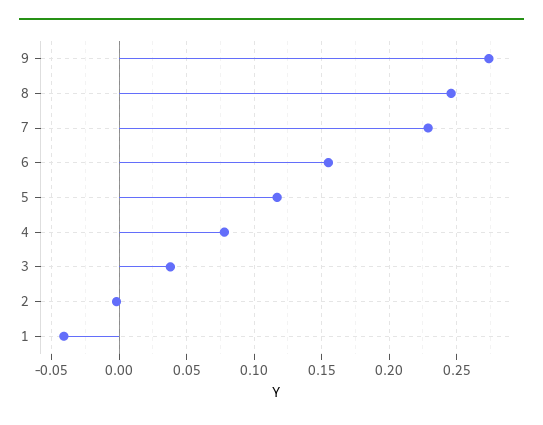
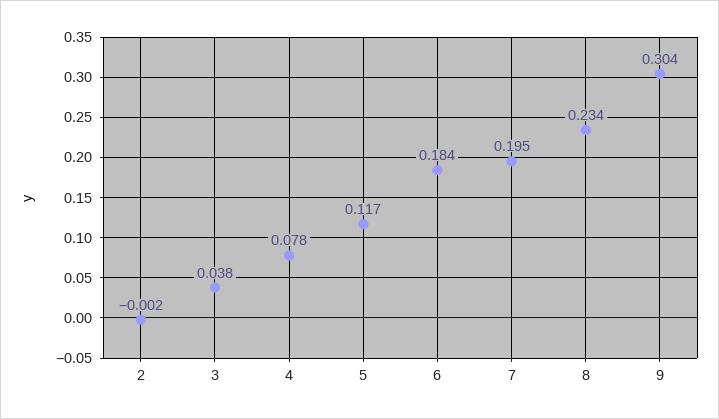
  {
-   "9": 0.275,
+   "9": 0.304,
-   "8": 0.245,
+   "8": 0.234,
-   "7": 0.23,
+   "7": 0.195,
-   "6": 0.155,
+   "6": 0.184,
    "5": 0.117,
    "4": 0.078,
    "3": 0.038,
-   "2": -0.002,
+   "2": -0.002
-   "1": -0.04
  }

